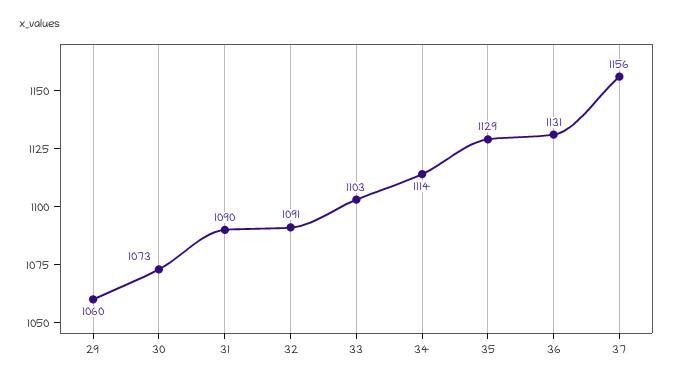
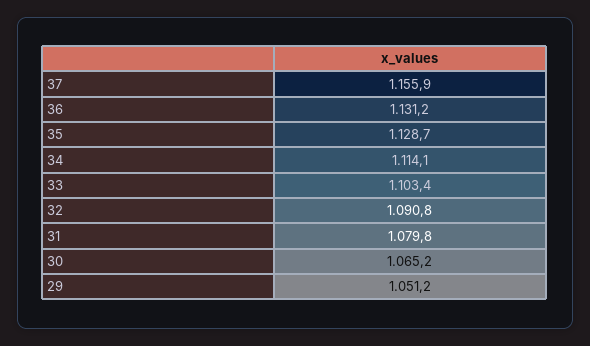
  {
-   "29": 1060,
+   "29": 1051.2,
-   "30": 1073,
+   "30": 1065.2,
-   "31": 1090,
+   "31": 1079.8,
    "32": 1090.8,
    "33": 1103.4,
    "34": 1114.1,
    "35": 1128.7,
    "36": 1131.2,
    "37": 1155.9
  }

